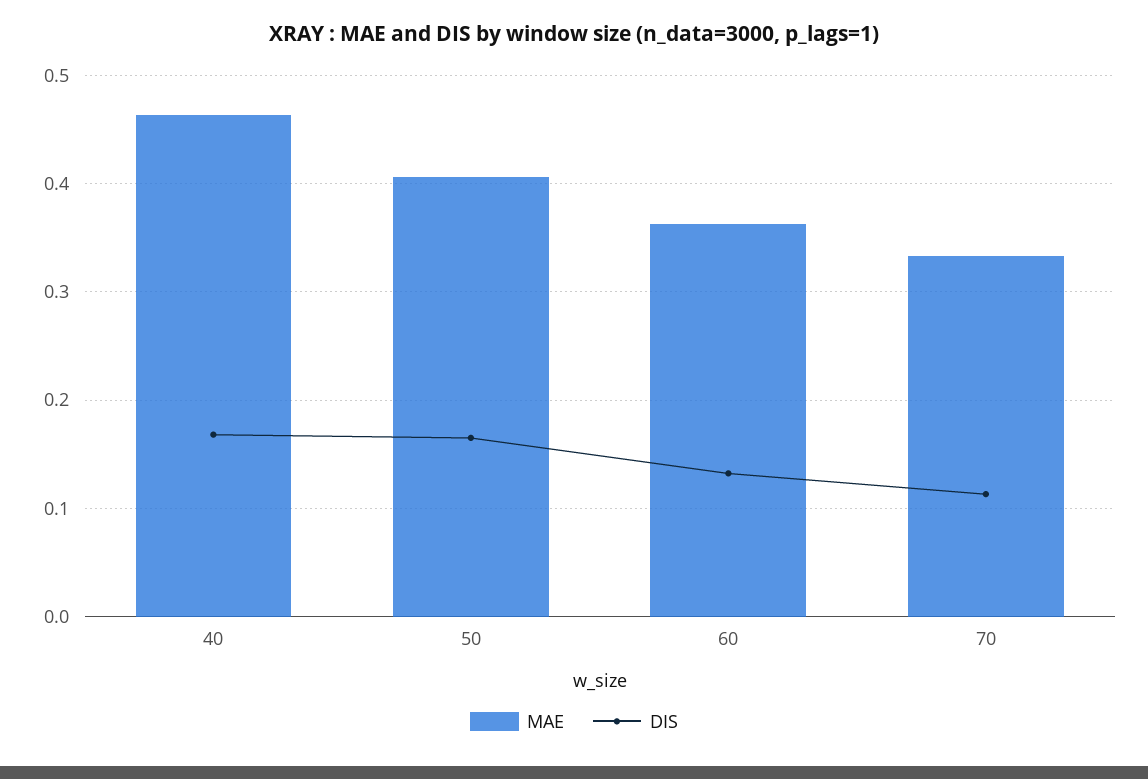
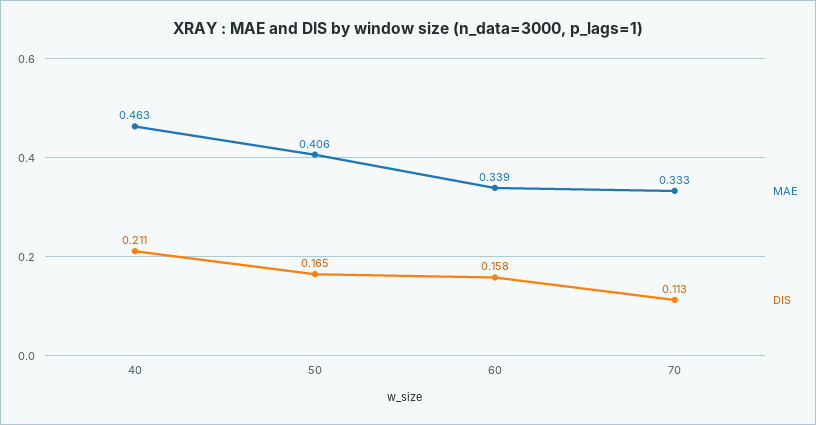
  {
    "MAE": {
      "40": 0.463,
      "50": 0.406,
-     "60": 0.36,
+     "60": 0.339,
      "70": 0.333
    },
    "DIS": {
-     "40": 0.17,
+     "40": 0.211,
      "50": 0.165,
-     "60": 0.13,
+     "60": 0.158,
      "70": 0.113
    }
  }

